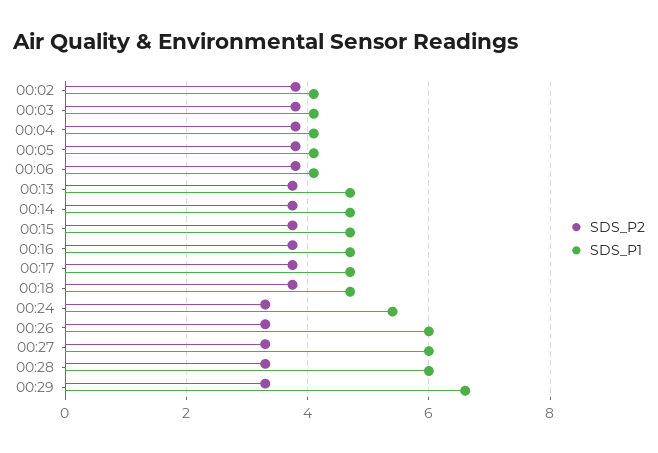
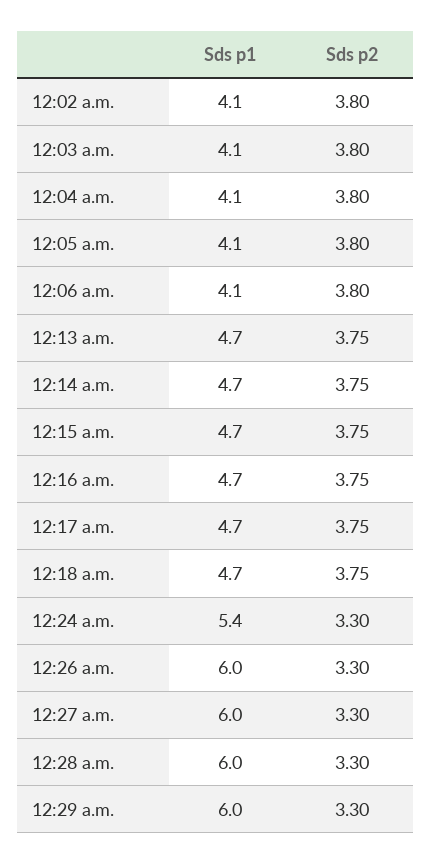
  {
    "SDS_P2": {
      "00:02": 3.8,
      "00:03": 3.8,
      "00:04": 3.8,
      "00:05": 3.8,
      "00:06": 3.8,
      "00:13": 3.75,
      "00:14": 3.75,
      "00:15": 3.75,
      "00:16": 3.75,
      "00:17": 3.75,
      "00:18": 3.75,
      "00:24": 3.3,
      "00:26": 3.3,
      "00:27": 3.3,
      "00:28": 3.3,
      "00:29": 3.3
    },
    "SDS_P1": {
      "00:02": 4.1,
      "00:03": 4.1,
      "00:04": 4.1,
      "00:05": 4.1,
      "00:06": 4.1,
      "00:13": 4.7,
      "00:14": 4.7,
      "00:15": 4.7,
      "00:16": 4.7,
      "00:17": 4.7,
      "00:18": 4.7,
      "00:24": 5.4,
      "00:26": 6,
      "00:27": 6,
      "00:28": 6,
-     "00:29": 6.6
+     "00:29": 6
    }
  }

